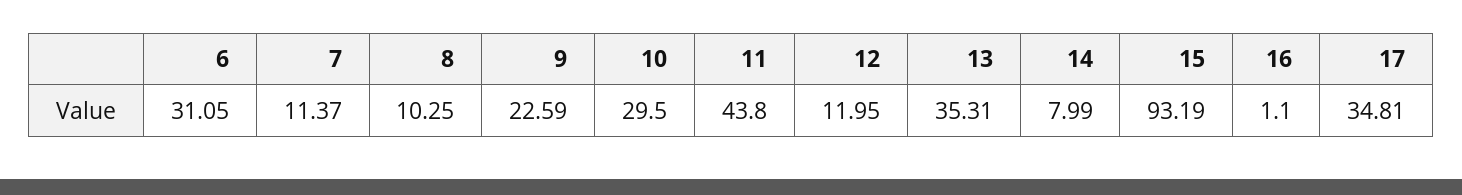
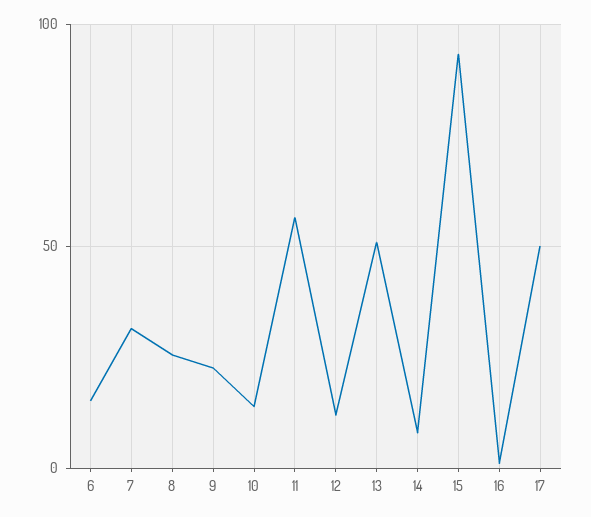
  {
-   "6": 31.05,
+   "6": 15,
-   "7": 11.37,
+   "7": 30,
-   "8": 10.25,
+   "8": 25,
    "9": 22.59,
-   "10": 29.5,
+   "10": 15,
-   "11": 43.8,
+   "11": 55,
    "12": 11.95,
-   "13": 35.31,
+   "13": 50,
    "14": 7.99,
    "15": 93.19,
    "16": 1.1,
-   "17": 34.81
+   "17": 50
  }

